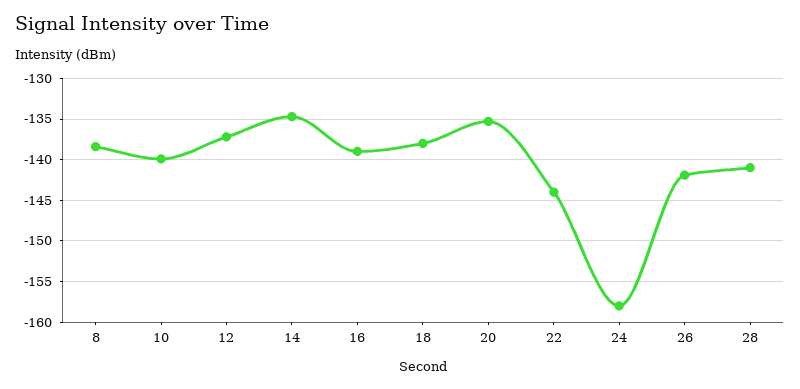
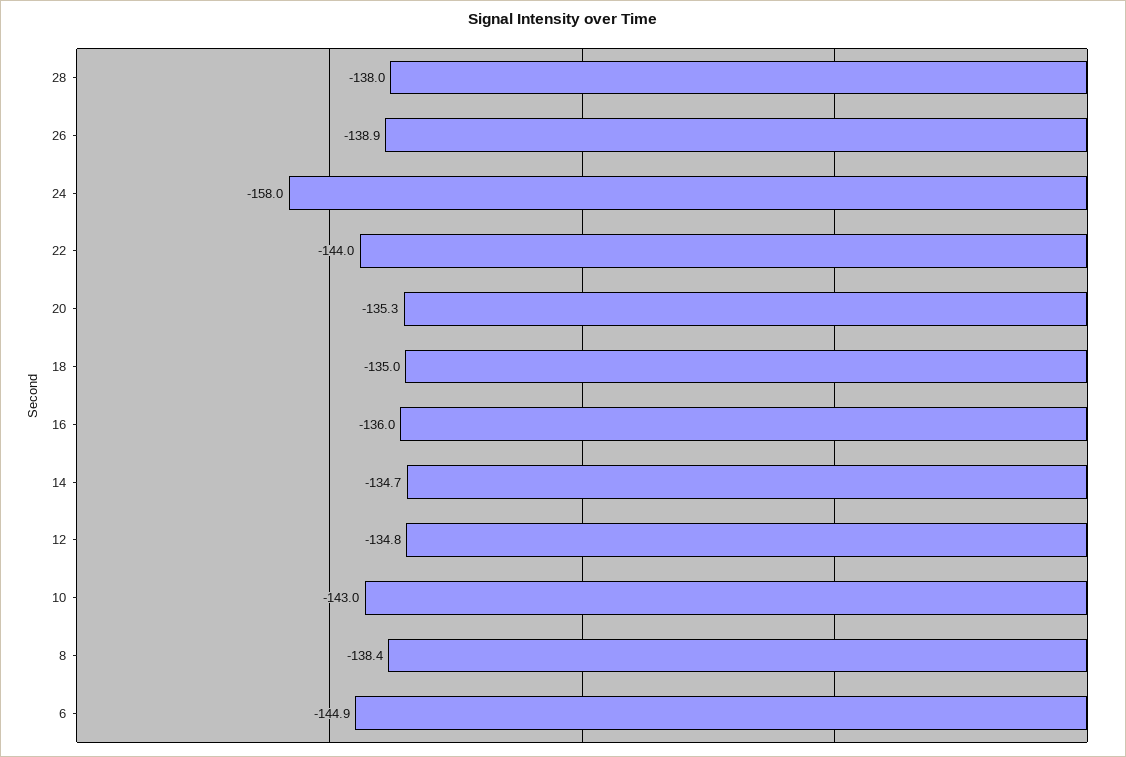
  {
    "8": -138.4,
-   "10": -140,
+   "10": -143,
-   "12": -137,
+   "12": -134.8,
    "14": -134.7,
-   "16": -139,
+   "16": -136,
-   "18": -138,
+   "18": -135,
    "20": -135.3,
    "22": -144,
    "24": -158,
-   "26": -142,
+   "26": -138.9,
-   "28": -141
+   "28": -138,
+   "6": -144.9
  }

